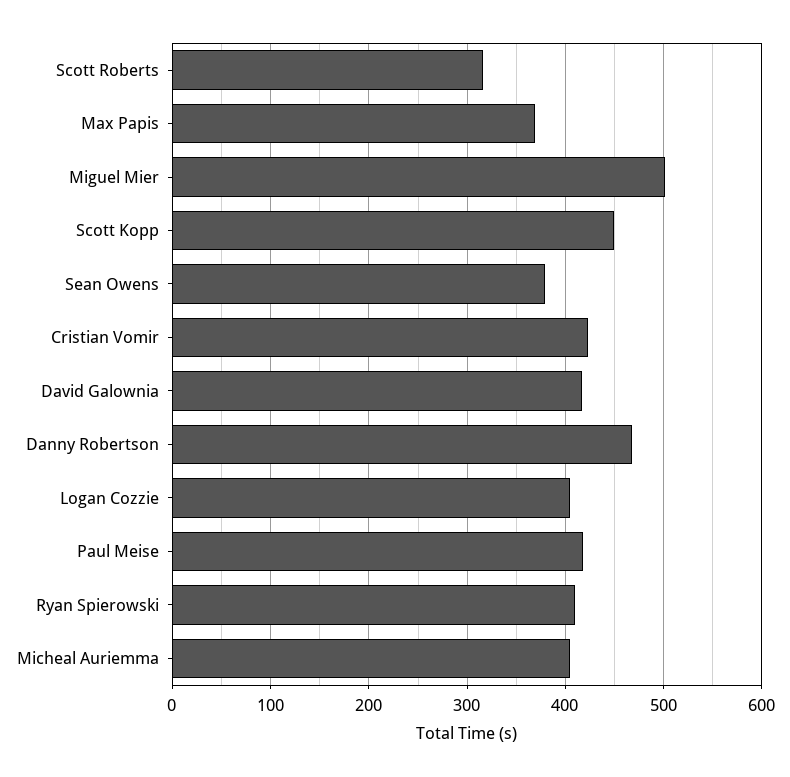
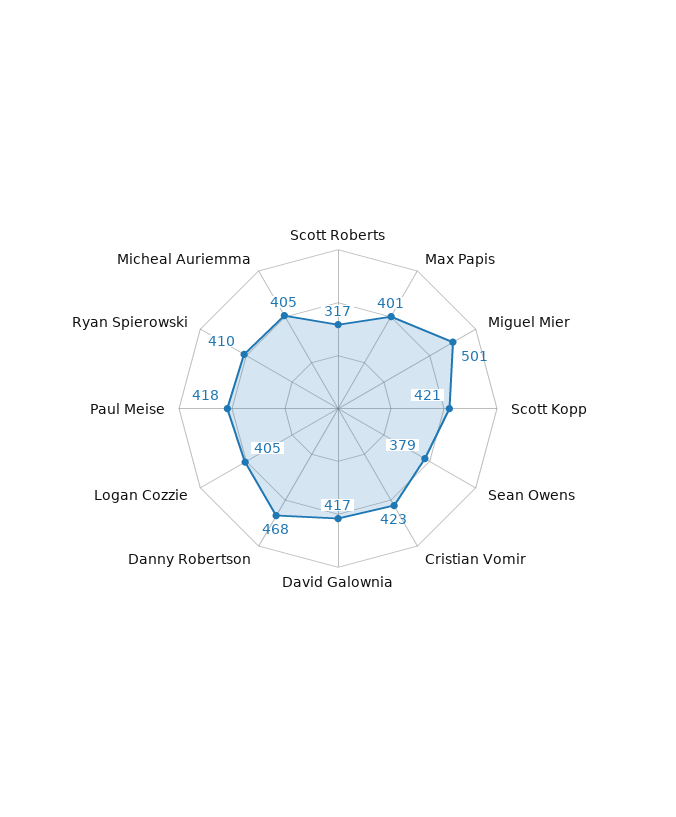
  {
    "Scott Roberts": 317,
-   "Max Papis": 370,
+   "Max Papis": 401,
    "Miguel Mier": 501,
-   "Scott Kopp": 450,
+   "Scott Kopp": 421,
    "Sean Owens": 379,
    "Cristian Vomir": 423,
    "David Galownia": 417,
    "Danny Robertson": 468,
    "Logan Cozzie": 405,
    "Paul Meise": 418,
    "Ryan Spierowski": 410,
    "Micheal Auriemma": 405
  }

